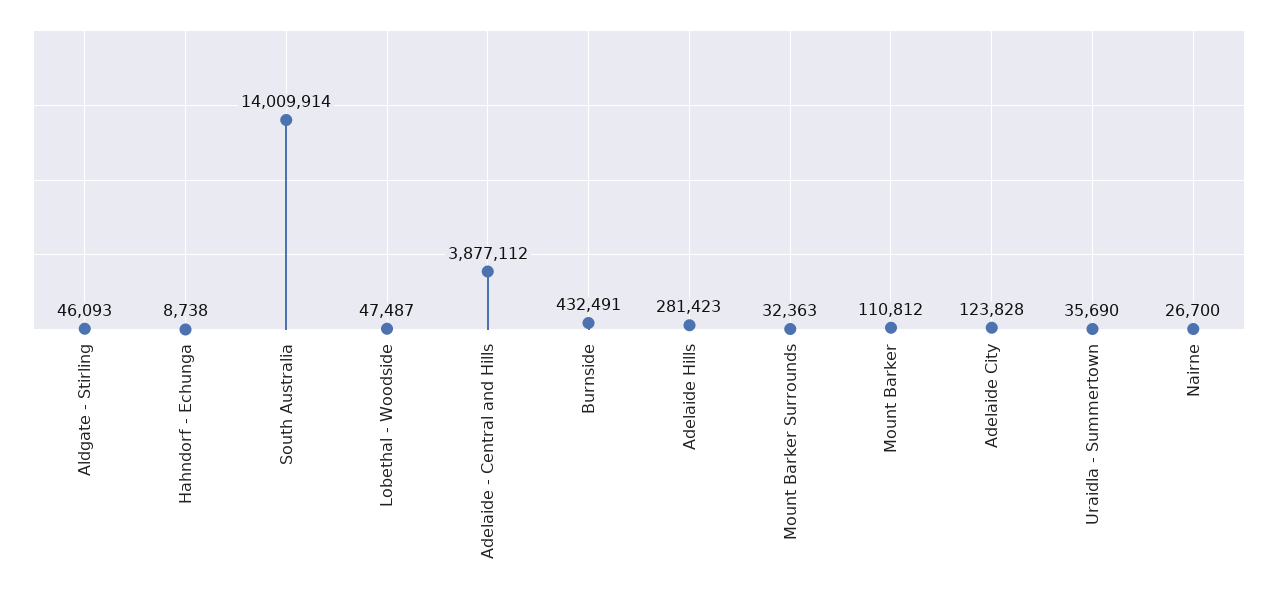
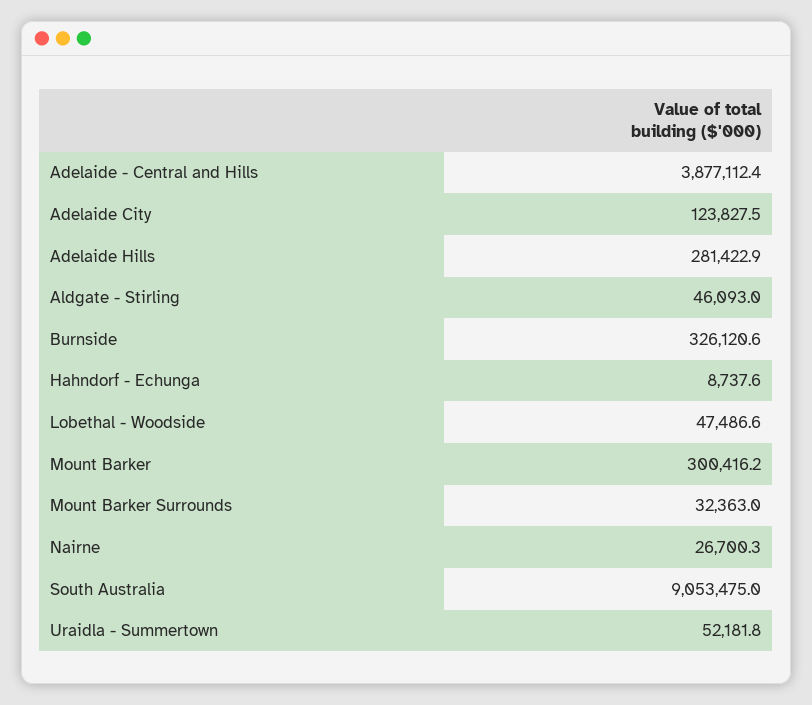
  {
    "Aldgate - Stirling": 46093,
    "Hahndorf - Echunga": 8737.6,
-   "South Australia": 14009914,
+   "South Australia": 9053475,
    "Lobethal - Woodside": 47486.6,
    "Adelaide - Central and Hills": 3877112.4,
-   "Burnside": 432491,
+   "Burnside": 326120.6,
    "Adelaide Hills": 281422.9,
    "Mount Barker Surrounds": 32363,
-   "Mount Barker": 110812,
+   "Mount Barker": 300416.2,
    "Adelaide City": 123827.5,
-   "Uraidla - Summertown": 35690,
+   "Uraidla - Summertown": 52181.8,
    "Nairne": 26700.3
  }

